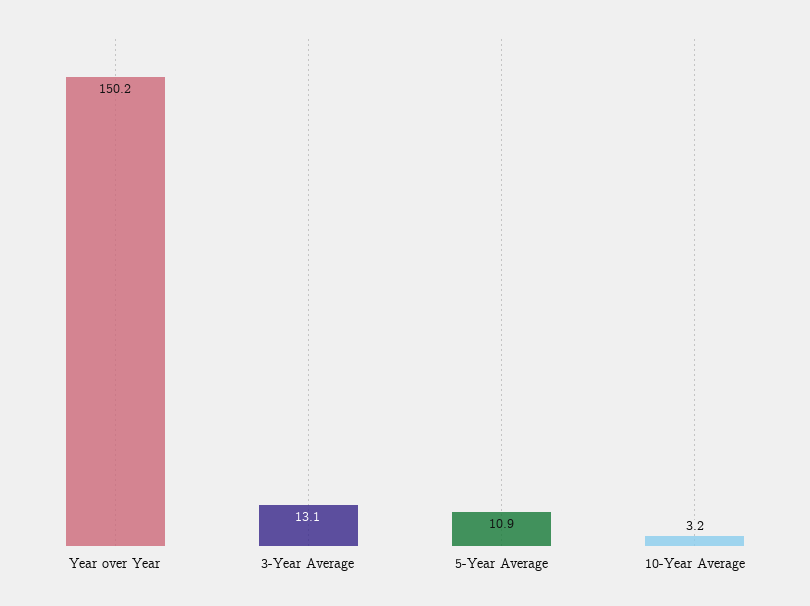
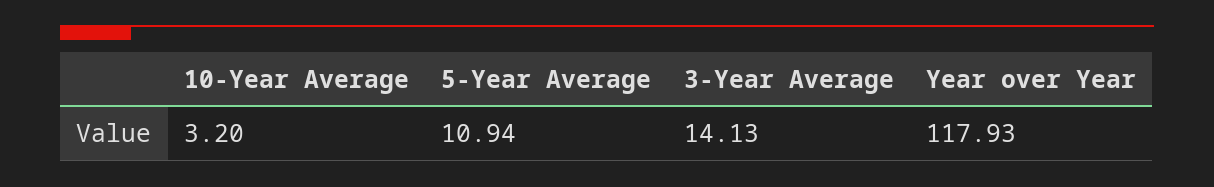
  {
-   "Year over Year": 150.2,
+   "Year over Year": 117.93,
-   "3-Year Average": 13.1,
+   "3-Year Average": 14.13,
    "5-Year Average": 10.94,
    "10-Year Average": 3.2
  }

